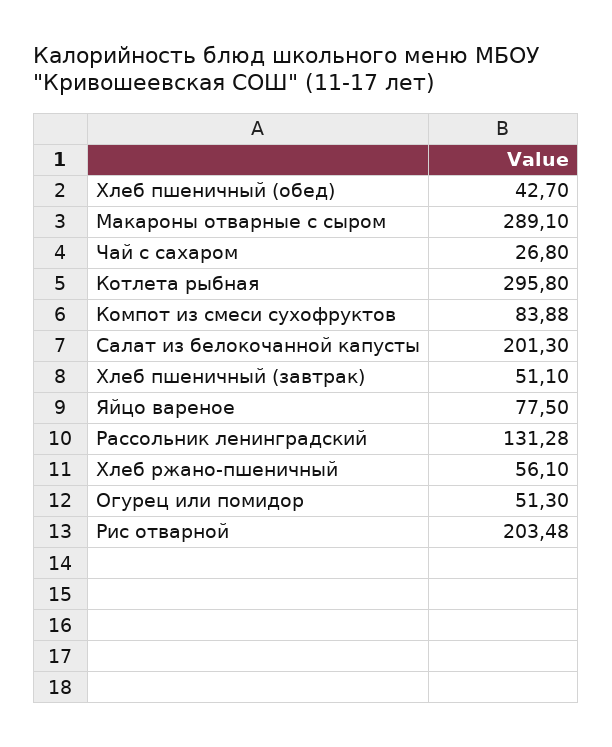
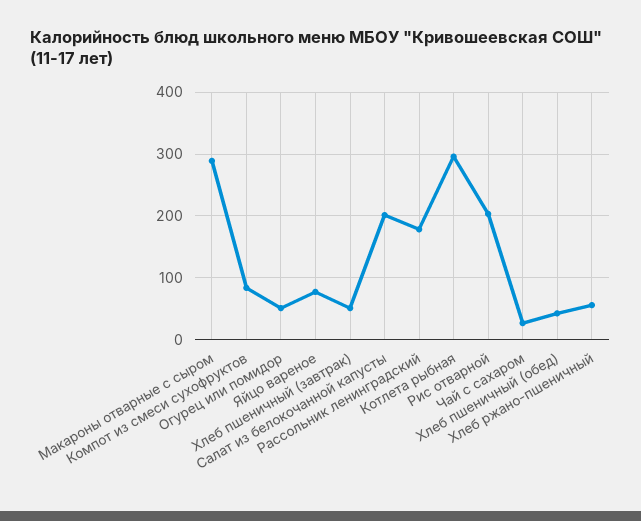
  {
    "Хлеб пшеничный (обед)": 42.7,
    "Макароны отварные с сыром": 289.1,
    "Чай с сахаром": 26.8,
    "Котлета рыбная": 295.8,
    "Компот из смеси сухофруктов": 83.88,
    "Салат из белокочанной капусты": 201.3,
    "Хлеб пшеничный (завтрак)": 51.1,
    "Яйцо вареное": 77.5,
-   "Рассольник ленинградский": 131.28,
+   "Рассольник ленинградский": 180,
    "Хлеб ржано-пшеничный": 56.1,
    "Огурец или помидор": 51.3,
    "Рис отварной": 203.48
  }

